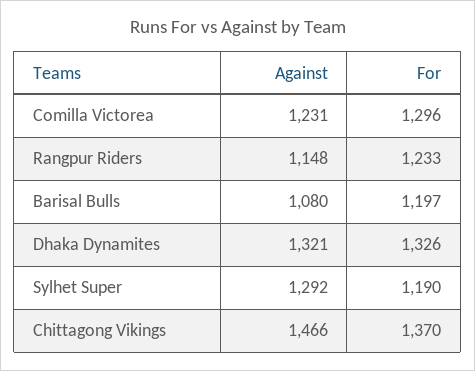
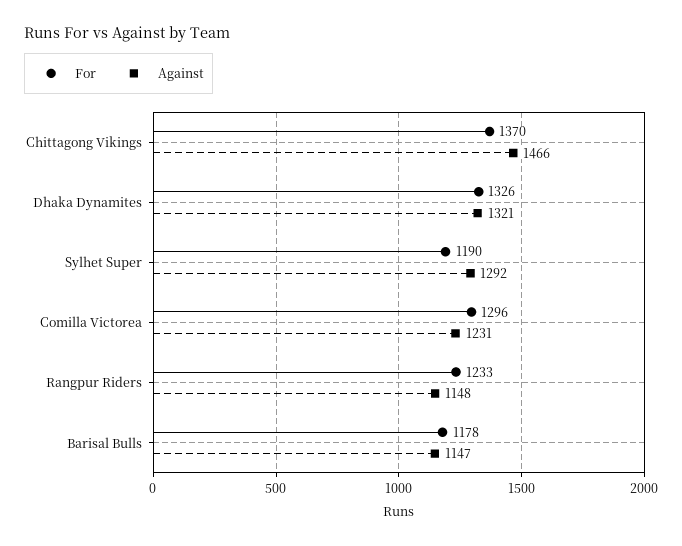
  {
    "Against": {
      "Comilla Victorea": 1231,
      "Rangpur Riders": 1148,
-     "Barisal Bulls": 1080,
+     "Barisal Bulls": 1147,
      "Dhaka Dynamites": 1321,
      "Sylhet Super": 1292,
      "Chittagong Vikings": 1466
    },
    "For": {
      "Comilla Victorea": 1296,
      "Rangpur Riders": 1233,
-     "Barisal Bulls": 1197,
+     "Barisal Bulls": 1178,
      "Dhaka Dynamites": 1326,
      "Sylhet Super": 1190,
      "Chittagong Vikings": 1370
    }
  }

